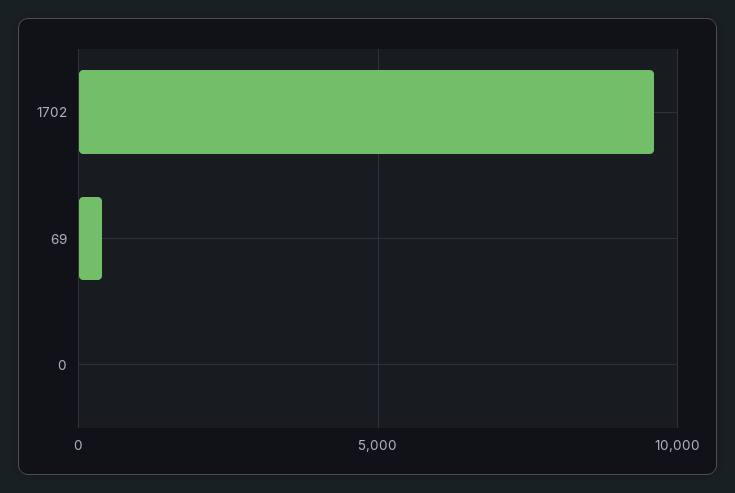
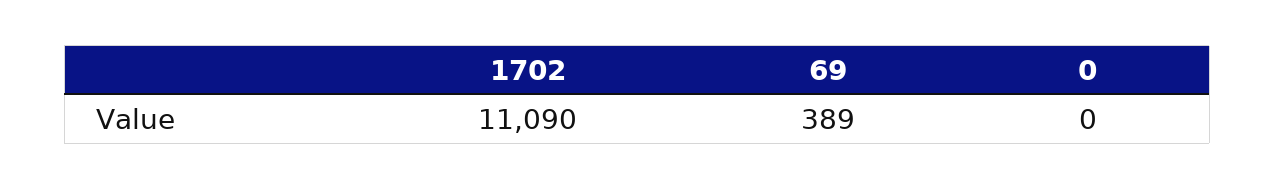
  {
-   "1702": 9500,
+   "1702": 11090,
    "69": 389,
    "0": 0
  }

